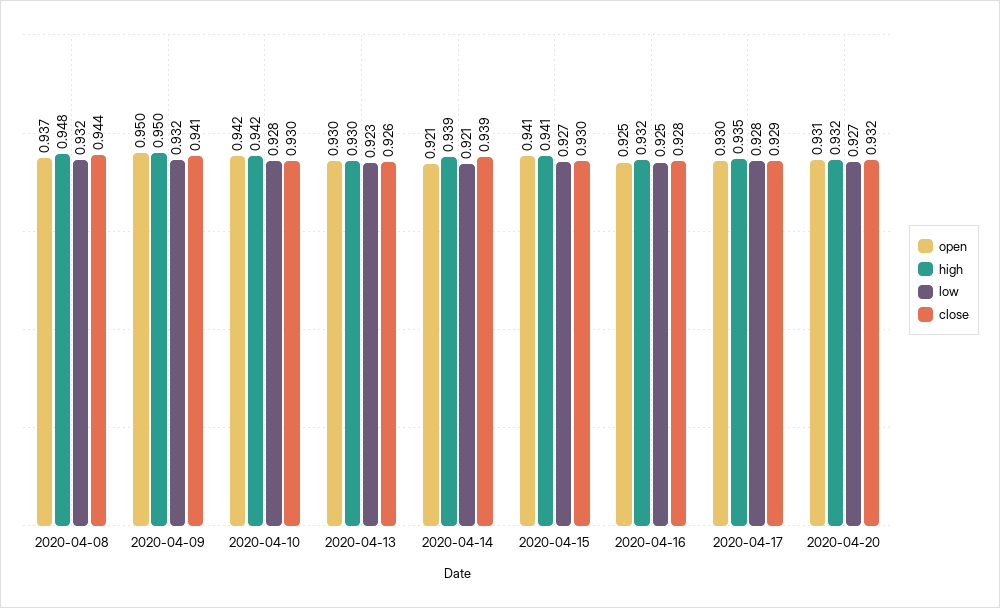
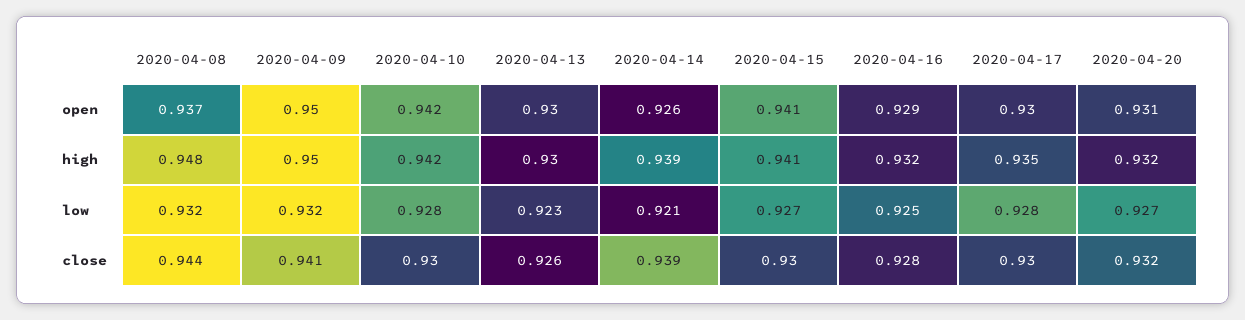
  {
    "open": {
      "2020-04-08": 0.937,
      "2020-04-09": 0.95,
      "2020-04-10": 0.942,
      "2020-04-13": 0.93,
-     "2020-04-14": 0.921,
+     "2020-04-14": 0.926,
      "2020-04-15": 0.941,
-     "2020-04-16": 0.925,
+     "2020-04-16": 0.929,
      "2020-04-17": 0.93,
      "2020-04-20": 0.931
    },
    "high": {
      "2020-04-08": 0.948,
      "2020-04-09": 0.95,
      "2020-04-10": 0.942,
      "2020-04-13": 0.93,
      "2020-04-14": 0.939,
      "2020-04-15": 0.941,
      "2020-04-16": 0.932,
      "2020-04-17": 0.935,
      "2020-04-20": 0.932
    },
    "low": {
      "2020-04-08": 0.932,
      "2020-04-09": 0.932,
      "2020-04-10": 0.928,
      "2020-04-13": 0.923,
      "2020-04-14": 0.921,
      "2020-04-15": 0.927,
      "2020-04-16": 0.925,
      "2020-04-17": 0.928,
      "2020-04-20": 0.927
    },
    "close": {
      "2020-04-08": 0.944,
      "2020-04-09": 0.941,
      "2020-04-10": 0.93,
      "2020-04-13": 0.926,
      "2020-04-14": 0.939,
      "2020-04-15": 0.93,
      "2020-04-16": 0.928,
-     "2020-04-17": 0.929,
+     "2020-04-17": 0.93,
      "2020-04-20": 0.932
    }
  }

